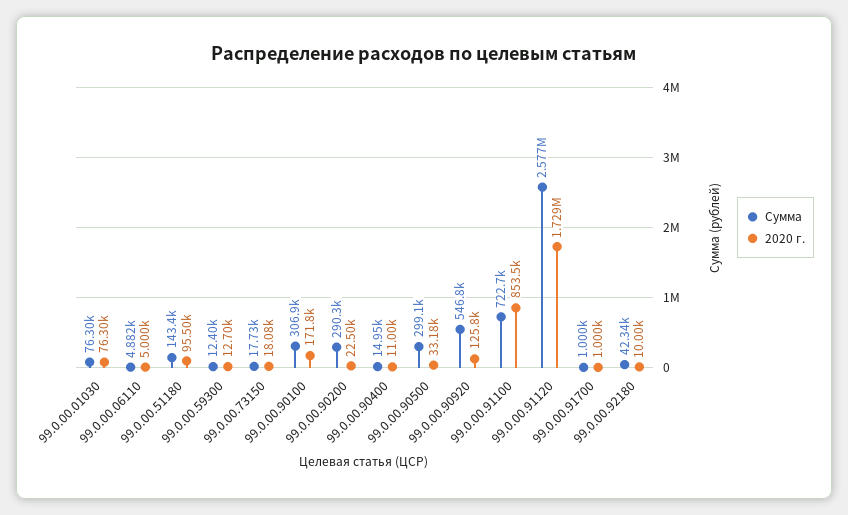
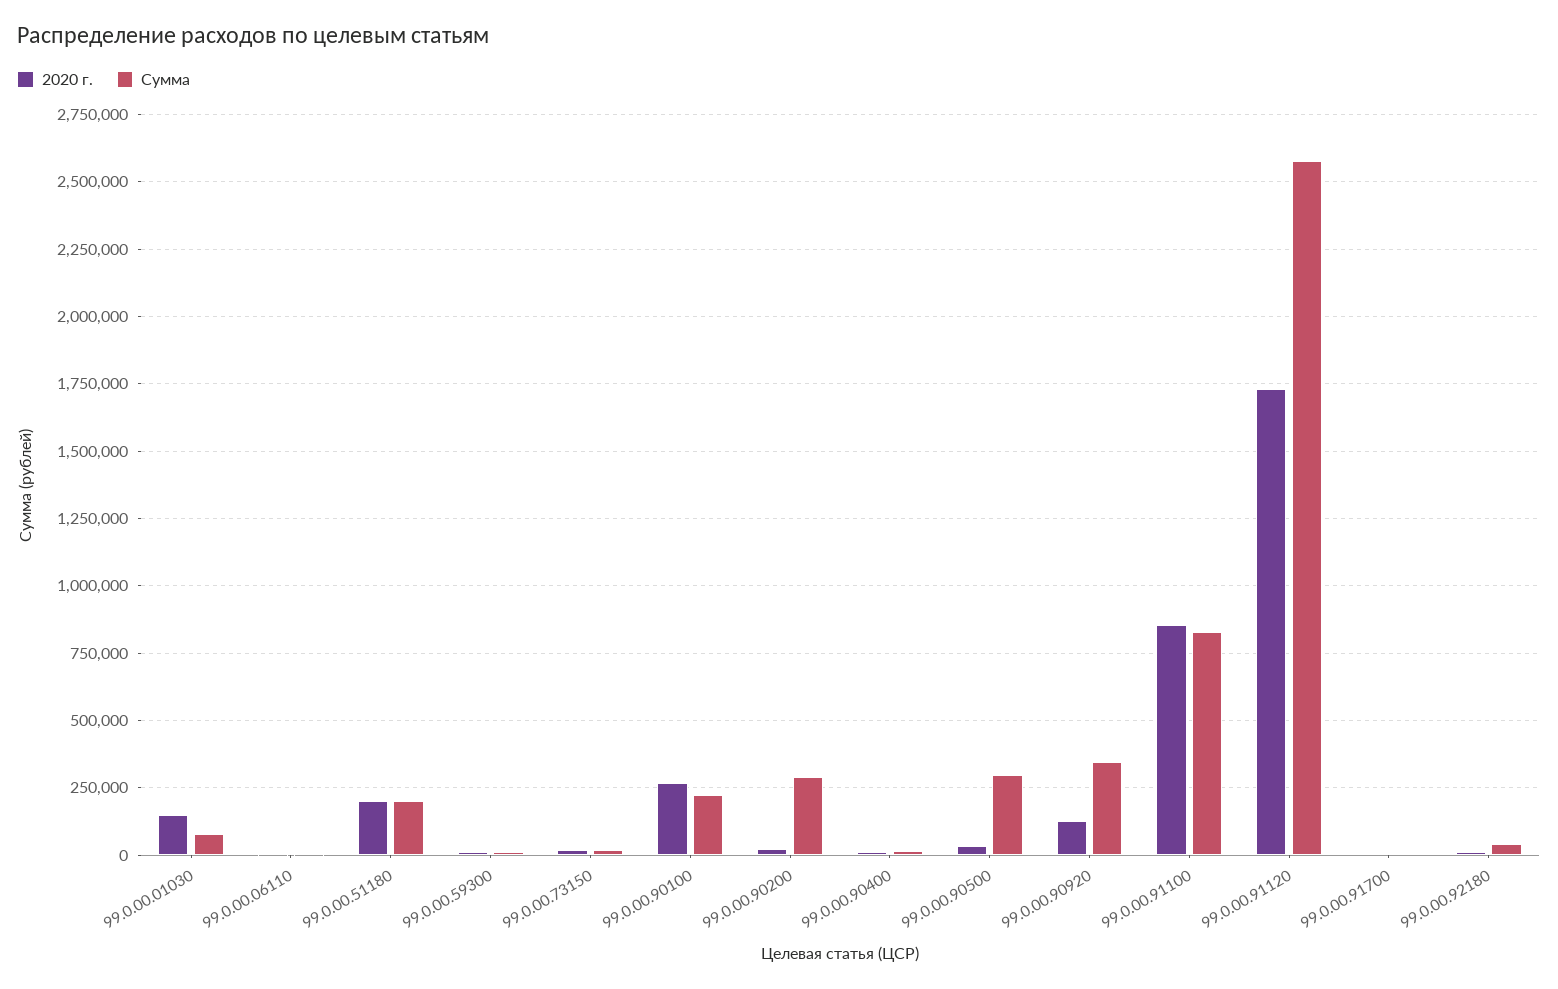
  {
    "Сумма": {
      "99.0.00.01030": 76300,
      "99.0.00.06110": 4882,
-     "99.0.00.51180": 143400,
+     "99.0.00.51180": 200000,
      "99.0.00.59300": 12400,
      "99.0.00.73150": 17730,
-     "99.0.00.90100": 306900,
+     "99.0.00.90100": 225000,
      "99.0.00.90200": 290300,
      "99.0.00.90400": 14950,
      "99.0.00.90500": 299100,
-     "99.0.00.90920": 546800,
+     "99.0.00.90920": 350000,
-     "99.0.00.91100": 722700,
+     "99.0.00.91100": 825000,
      "99.0.00.91120": 2577000,
      "99.0.00.91700": 1000,
      "99.0.00.92180": 42340
    },
    "2020 г.": {
-     "99.0.00.01030": 76300,
+     "99.0.00.01030": 150000,
      "99.0.00.06110": 5000,
-     "99.0.00.51180": 95500,
+     "99.0.00.51180": 200000,
      "99.0.00.59300": 12700,
      "99.0.00.73150": 18080,
-     "99.0.00.90100": 171800,
+     "99.0.00.90100": 275000,
      "99.0.00.90200": 22500,
      "99.0.00.90400": 11000,
      "99.0.00.90500": 33180,
      "99.0.00.90920": 125800,
      "99.0.00.91100": 853500,
      "99.0.00.91120": 1729000,
      "99.0.00.91700": 1000,
      "99.0.00.92180": 10000
    }
  }

